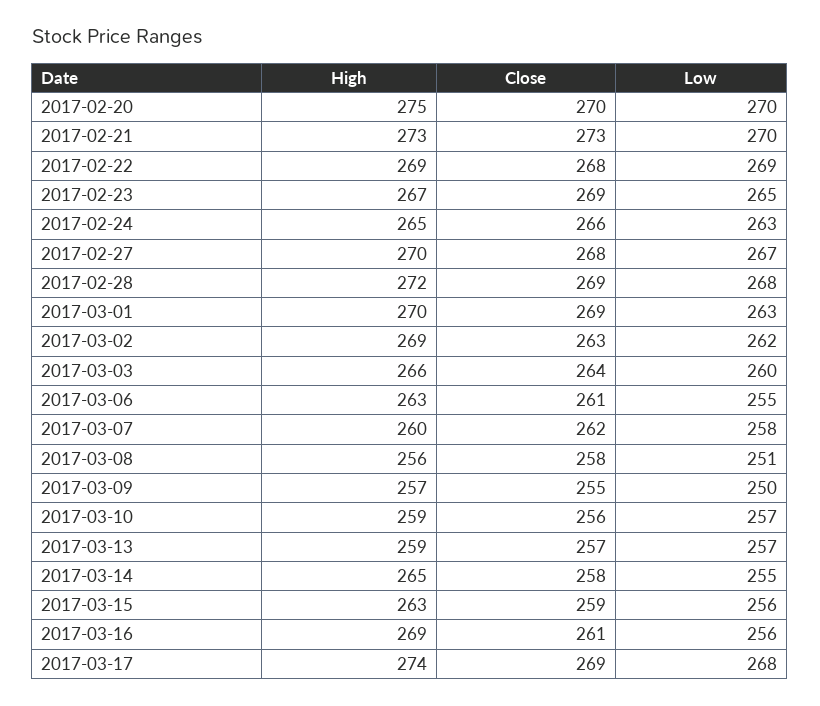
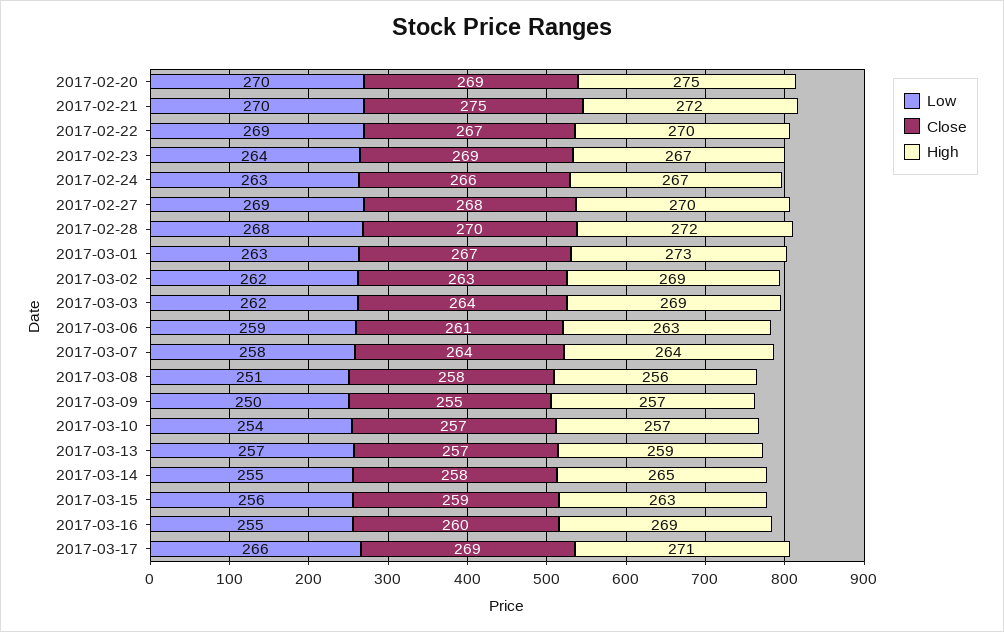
  {
    "High": {
      "2017-02-20": 275,
-     "2017-02-21": 273,
+     "2017-02-21": 272,
-     "2017-02-22": 269,
+     "2017-02-22": 270,
      "2017-02-23": 267,
-     "2017-02-24": 265,
+     "2017-02-24": 267,
      "2017-02-27": 270,
      "2017-02-28": 272,
-     "2017-03-01": 270,
+     "2017-03-01": 273,
      "2017-03-02": 269,
-     "2017-03-03": 266,
+     "2017-03-03": 269,
      "2017-03-06": 263,
-     "2017-03-07": 260,
+     "2017-03-07": 264,
      "2017-03-08": 256,
      "2017-03-09": 257,
-     "2017-03-10": 259,
+     "2017-03-10": 257,
      "2017-03-13": 259,
      "2017-03-14": 265,
      "2017-03-15": 263,
      "2017-03-16": 269,
-     "2017-03-17": 274
+     "2017-03-17": 271
    },
    "Close": {
-     "2017-02-20": 270,
+     "2017-02-20": 269,
-     "2017-02-21": 273,
+     "2017-02-21": 275,
-     "2017-02-22": 268,
+     "2017-02-22": 267,
      "2017-02-23": 269,
      "2017-02-24": 266,
      "2017-02-27": 268,
-     "2017-02-28": 269,
+     "2017-02-28": 270,
-     "2017-03-01": 269,
+     "2017-03-01": 267,
      "2017-03-02": 263,
      "2017-03-03": 264,
      "2017-03-06": 261,
-     "2017-03-07": 262,
+     "2017-03-07": 264,
      "2017-03-08": 258,
      "2017-03-09": 255,
-     "2017-03-10": 256,
+     "2017-03-10": 257,
      "2017-03-13": 257,
      "2017-03-14": 258,
      "2017-03-15": 259,
-     "2017-03-16": 261,
+     "2017-03-16": 260,
      "2017-03-17": 269
    },
    "Low": {
      "2017-02-20": 270,
      "2017-02-21": 270,
      "2017-02-22": 269,
-     "2017-02-23": 265,
+     "2017-02-23": 264,
      "2017-02-24": 263,
-     "2017-02-27": 267,
+     "2017-02-27": 269,
      "2017-02-28": 268,
      "2017-03-01": 263,
      "2017-03-02": 262,
-     "2017-03-03": 260,
+     "2017-03-03": 262,
-     "2017-03-06": 255,
+     "2017-03-06": 259,
      "2017-03-07": 258,
      "2017-03-08": 251,
      "2017-03-09": 250,
-     "2017-03-10": 257,
+     "2017-03-10": 254,
      "2017-03-13": 257,
      "2017-03-14": 255,
      "2017-03-15": 256,
-     "2017-03-16": 256,
+     "2017-03-16": 255,
-     "2017-03-17": 268
+     "2017-03-17": 266
    }
  }

